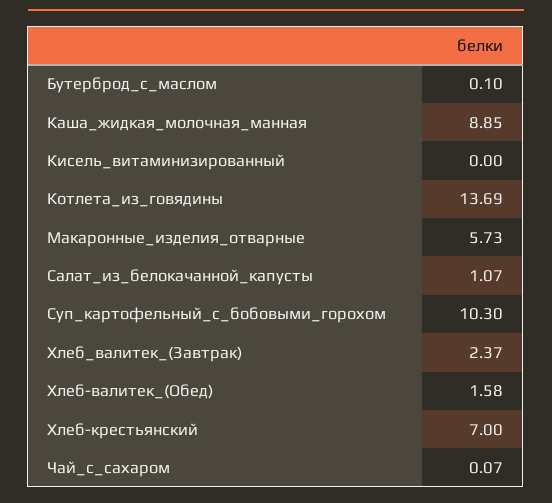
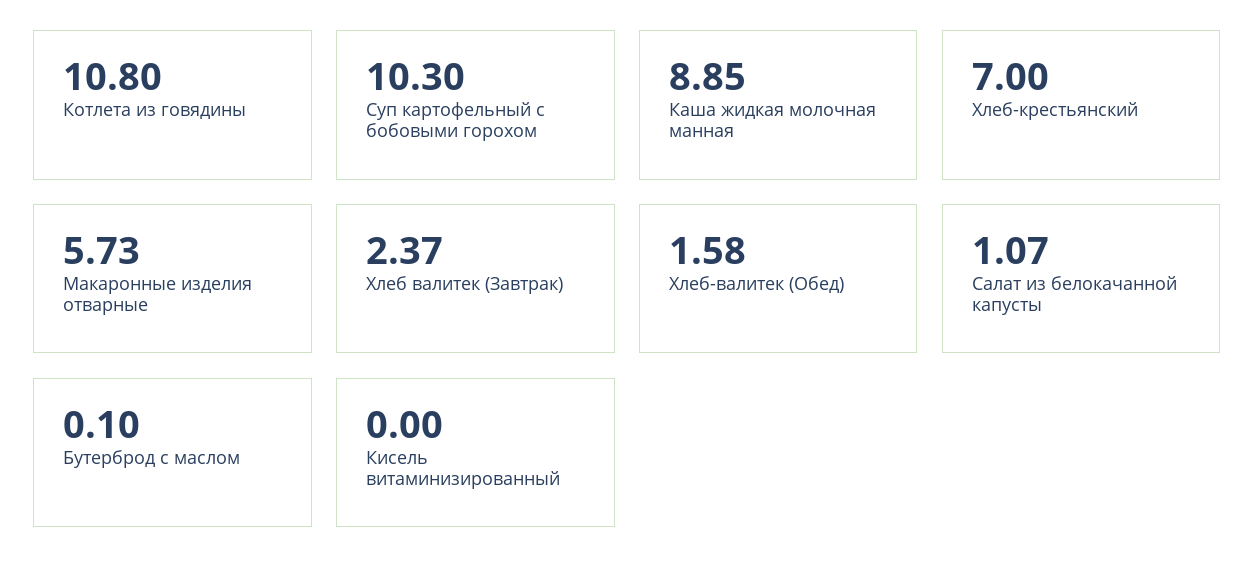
  {
    "Бутерброд_с_маслом": 0.1,
    "Каша_жидкая_молочная_манная": 8.85,
    "Кисель_витаминизированный": 0,
-   "Котлета_из_говядины": 13.69,
+   "Котлета_из_говядины": 10.8,
    "Макаронные_изделия_отварные": 5.73,
    "Салат_из_белокачанной_капусты": 1.07,
    "Суп_картофельный_с_бобовыми_горохом": 10.3,
    "Хлеб_валитек_(Завтрак)": 2.37,
    "Хлеб-валитек_(Обед)": 1.58,
-   "Хлеб-крестьянский": 7,
+   "Хлеб-крестьянский": 7
-   "Чай_с_сахаром": 0.07
  }

